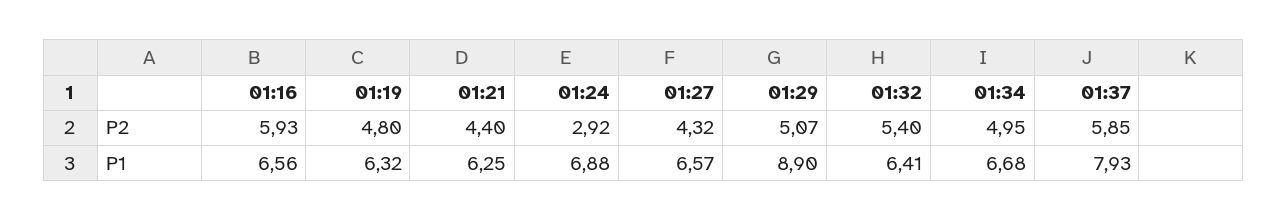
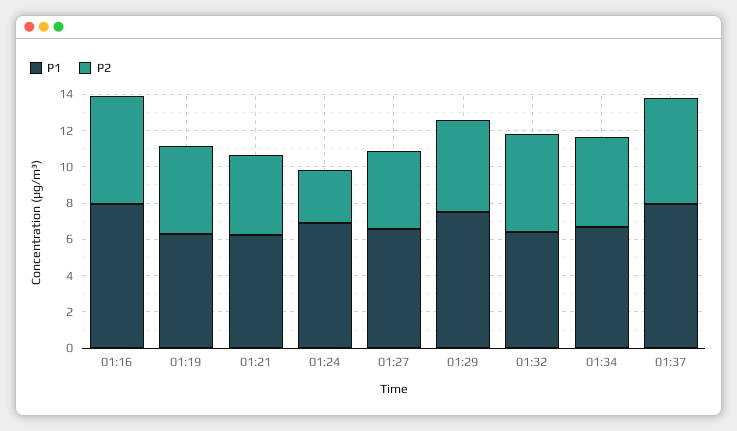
  {
    "P2": {
      "01:16": 5.93,
      "01:19": 4.8,
      "01:21": 4.4,
      "01:24": 2.92,
      "01:27": 4.32,
      "01:29": 5.07,
      "01:32": 5.4,
      "01:34": 4.95,
      "01:37": 5.85
    },
    "P1": {
-     "01:16": 6.56,
+     "01:16": 8,
      "01:19": 6.32,
      "01:21": 6.25,
      "01:24": 6.88,
      "01:27": 6.57,
-     "01:29": 8.9,
+     "01:29": 7.5,
      "01:32": 6.41,
      "01:34": 6.68,
      "01:37": 7.93
    }
  }

